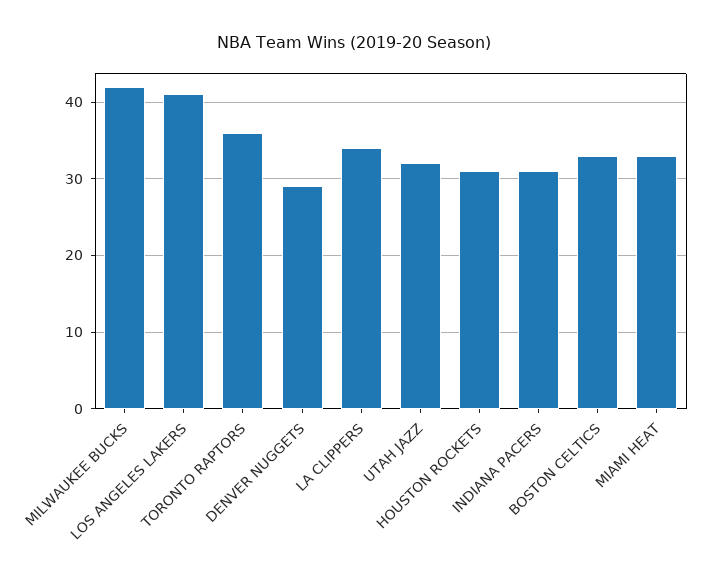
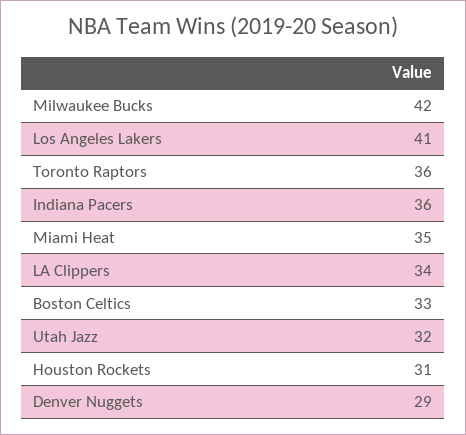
  {
    "MILWAUKEE BUCKS": 42,
    "LOS ANGELES LAKERS": 41,
    "TORONTO RAPTORS": 36,
    "DENVER NUGGETS": 29,
    "LA CLIPPERS": 34,
    "UTAH JAZZ": 32,
    "HOUSTON ROCKETS": 31,
-   "INDIANA PACERS": 31,
+   "INDIANA PACERS": 36,
    "BOSTON CELTICS": 33,
-   "MIAMI HEAT": 33
+   "MIAMI HEAT": 35
  }

